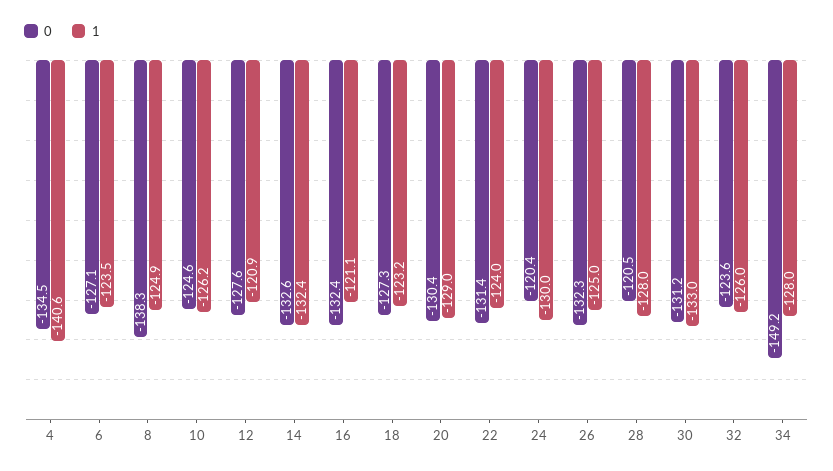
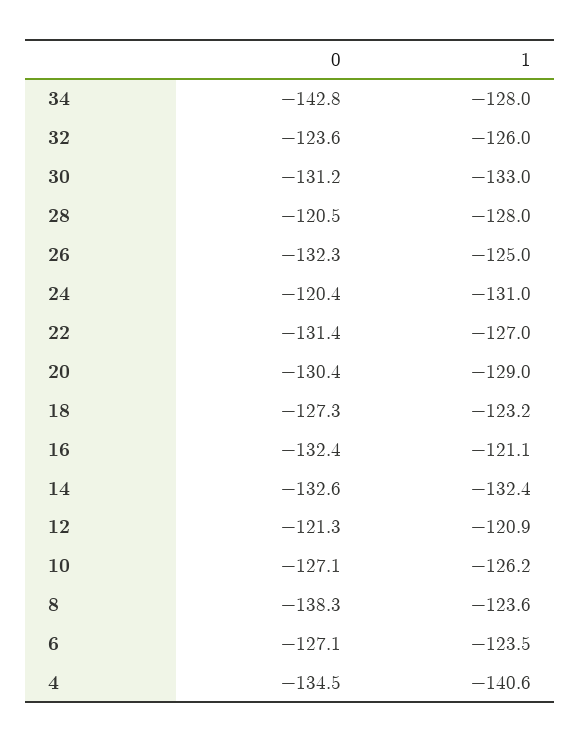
  {
    "0": {
      "4": -134.5,
      "6": -127.1,
      "8": -138.3,
-     "10": -124.6,
+     "10": -127.1,
-     "12": -127.6,
+     "12": -121.3,
      "14": -132.6,
      "16": -132.4,
      "18": -127.3,
      "20": -130.4,
      "22": -131.4,
      "24": -120.4,
      "26": -132.3,
      "28": -120.5,
      "30": -131.2,
      "32": -123.6,
-     "34": -149.2
+     "34": -142.8
    },
    "1": {
      "4": -140.6,
      "6": -123.5,
-     "8": -124.9,
+     "8": -123.6,
      "10": -126.2,
      "12": -120.9,
      "14": -132.4,
      "16": -121.1,
      "18": -123.2,
      "20": -129,
-     "22": -124,
+     "22": -127,
-     "24": -130,
+     "24": -131,
      "26": -125,
      "28": -128,
      "30": -133,
      "32": -126,
      "34": -128
    }
  }

